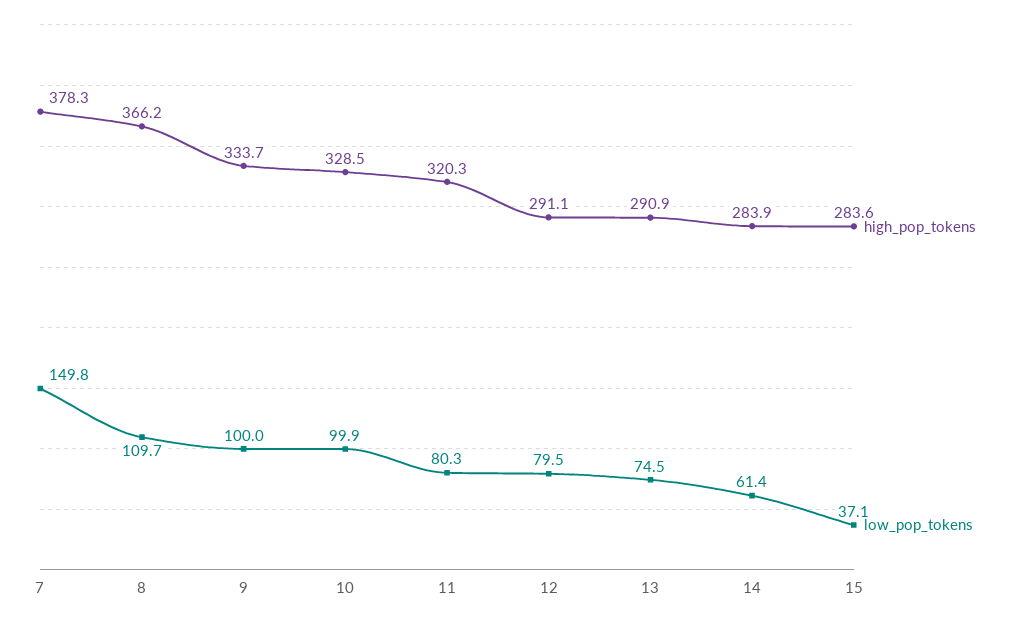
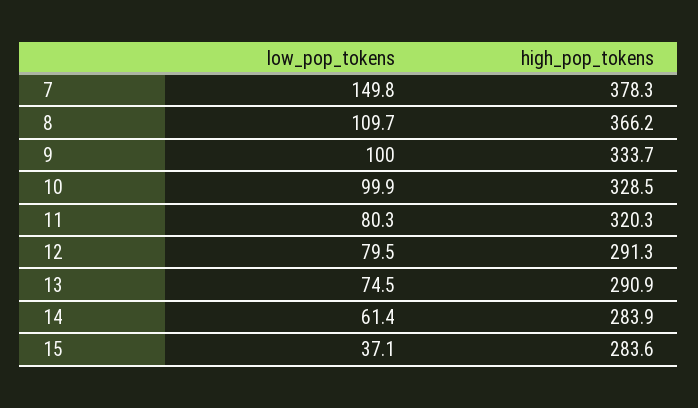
  {
    "high_pop_tokens": {
      "7": 378.3,
      "8": 366.2,
      "9": 333.7,
      "10": 328.5,
      "11": 320.3,
-     "12": 291.1,
+     "12": 291.3,
      "13": 290.9,
      "14": 283.9,
      "15": 283.6
    },
    "low_pop_tokens": {
      "7": 149.8,
      "8": 109.7,
      "9": 100,
      "10": 99.9,
      "11": 80.3,
      "12": 79.5,
      "13": 74.5,
      "14": 61.4,
      "15": 37.1
    }
  }

